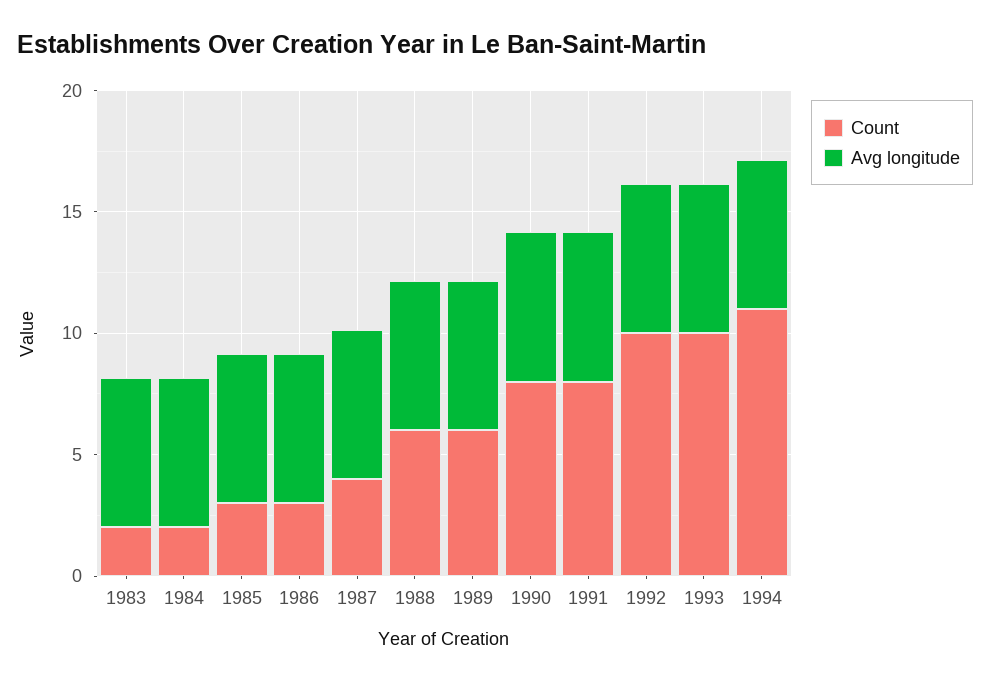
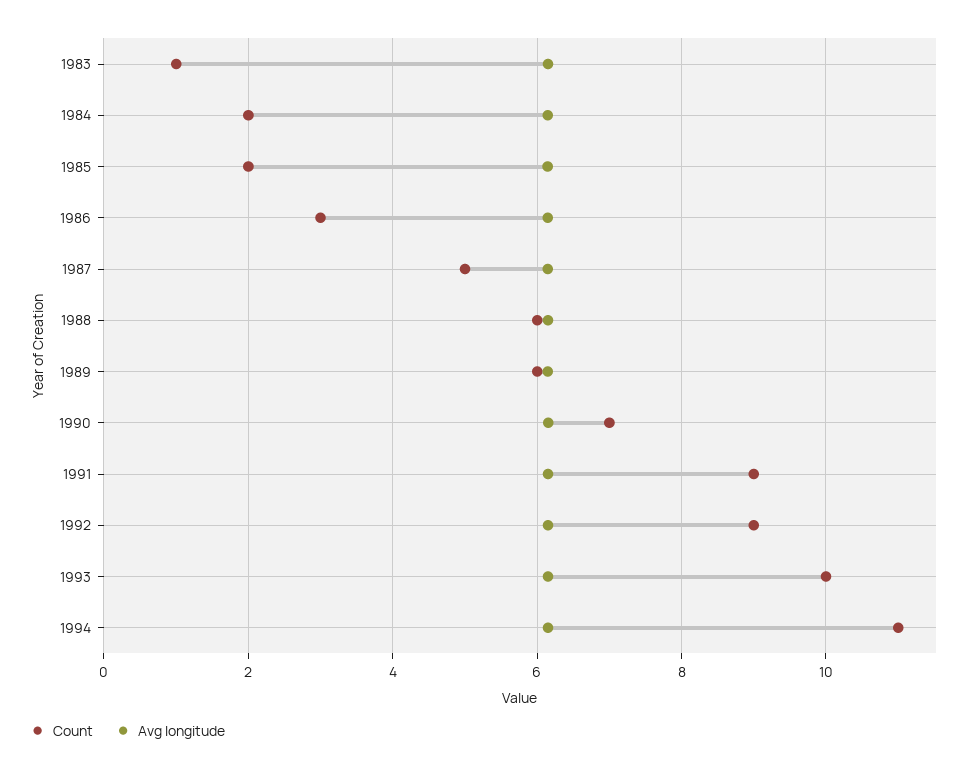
  {
    "Count": {
-     "1983": 2,
+     "1983": 1,
      "1984": 2,
-     "1985": 3,
+     "1985": 2,
      "1986": 3,
-     "1987": 4,
+     "1987": 5,
      "1988": 6,
      "1989": 6,
-     "1990": 8,
+     "1990": 7,
-     "1991": 8,
+     "1991": 9,
-     "1992": 10,
+     "1992": 9,
      "1993": 10,
      "1994": 11
    },
    "Avg longitude": {
      "1983": 6.2,
      "1984": 6.2,
      "1985": 6.2,
      "1986": 6.2,
      "1987": 6.2,
      "1988": 6.2,
      "1989": 6.2,
      "1990": 6.2,
      "1991": 6.2,
      "1992": 6.2,
      "1993": 6.2,
      "1994": 6.2
    }
  }

